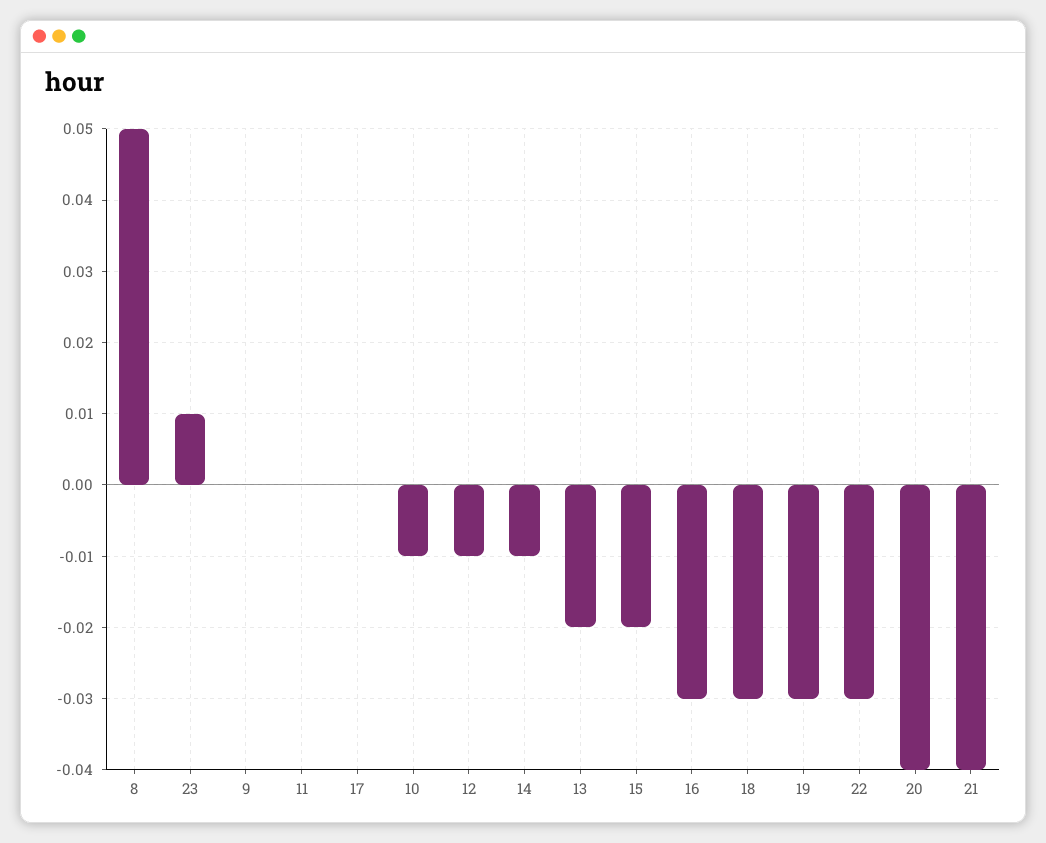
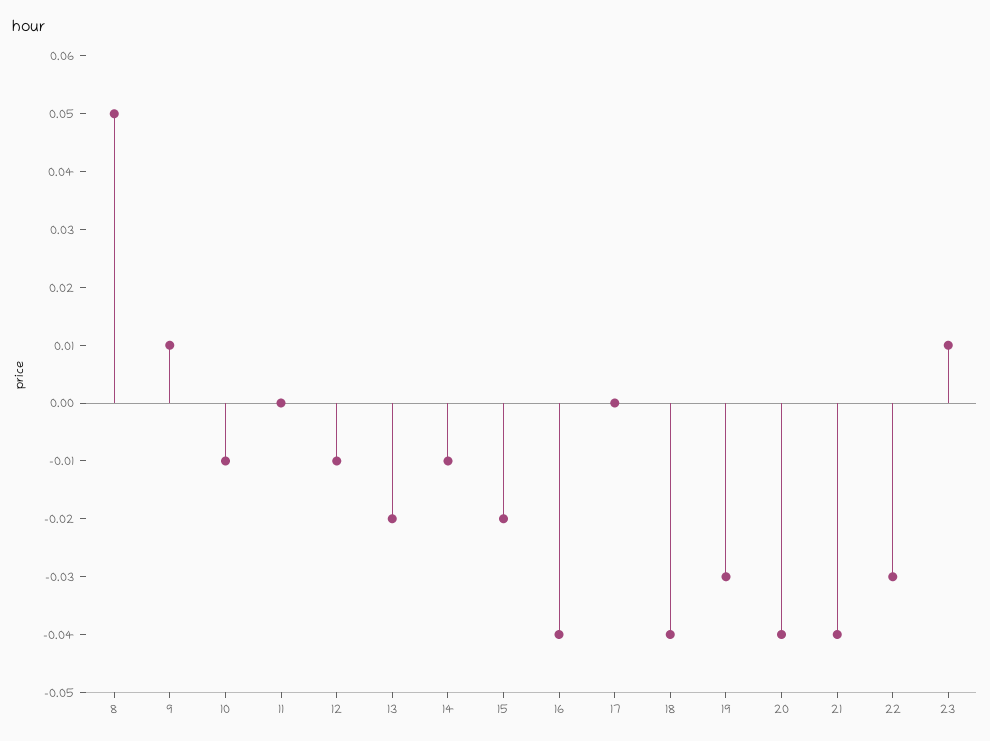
  {
    "8": 0.05,
    "23": 0.01,
-   "9": 0,
+   "9": 0.01,
    "11": 0,
    "17": 0,
    "10": -0.01,
    "12": -0.01,
    "14": -0.01,
    "13": -0.02,
    "15": -0.02,
-   "16": -0.03,
+   "16": -0.04,
-   "18": -0.03,
+   "18": -0.04,
    "19": -0.03,
    "22": -0.03,
    "20": -0.04,
    "21": -0.04
  }

